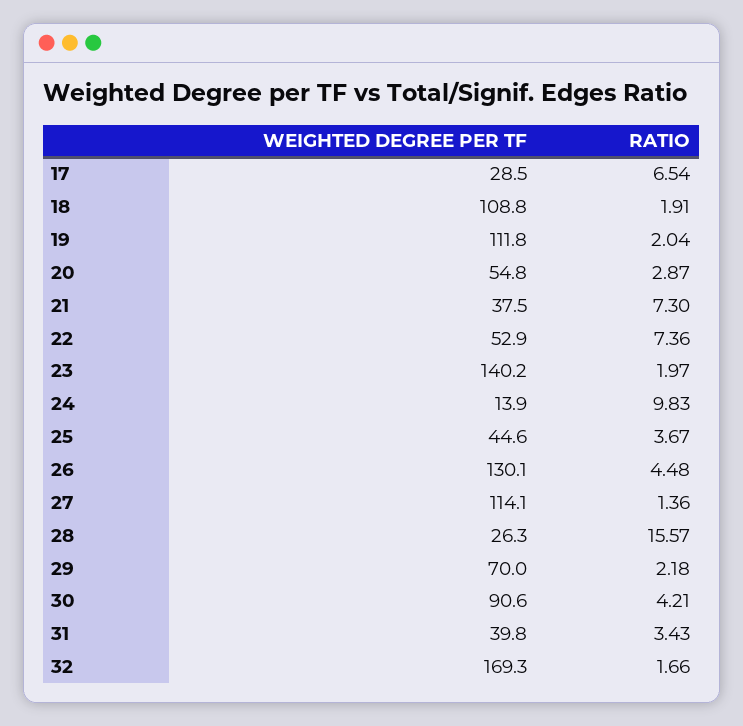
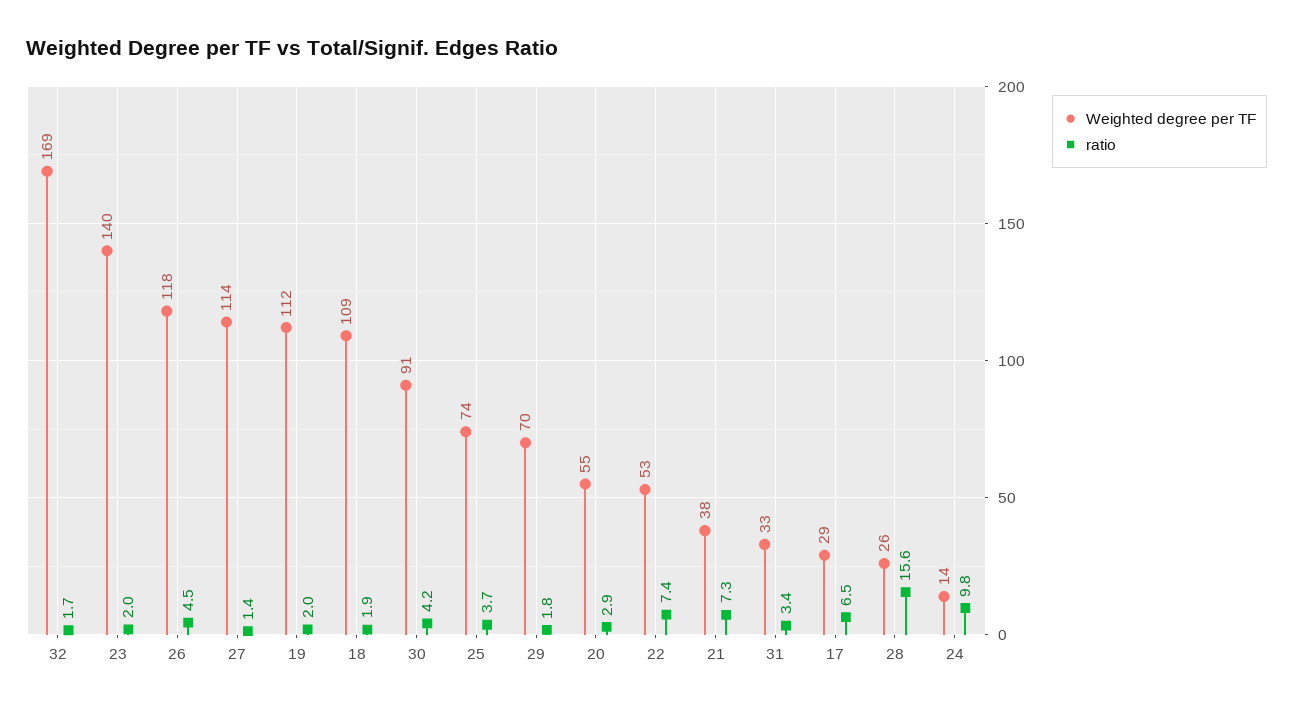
  {
    "WEIGHTED DEGREE PER TF": {
      "17": 28.5,
      "18": 108.8,
      "19": 111.8,
      "20": 54.8,
      "21": 37.5,
      "22": 52.9,
      "23": 140.2,
      "24": 13.9,
-     "25": 44.6,
+     "25": 74,
-     "26": 130.1,
+     "26": 118,
      "27": 114.1,
      "28": 26.3,
      "29": 70,
      "30": 90.6,
-     "31": 39.8,
+     "31": 33,
      "32": 169.3
    },
    "RATIO": {
      "17": 6.54,
      "18": 1.91,
      "19": 2.04,
      "20": 2.87,
      "21": 7.3,
      "22": 7.36,
      "23": 1.97,
      "24": 9.83,
      "25": 3.67,
      "26": 4.48,
      "27": 1.36,
      "28": 15.57,
-     "29": 2.18,
+     "29": 1.8,
      "30": 4.21,
      "31": 3.43,
      "32": 1.66
    }
  }

